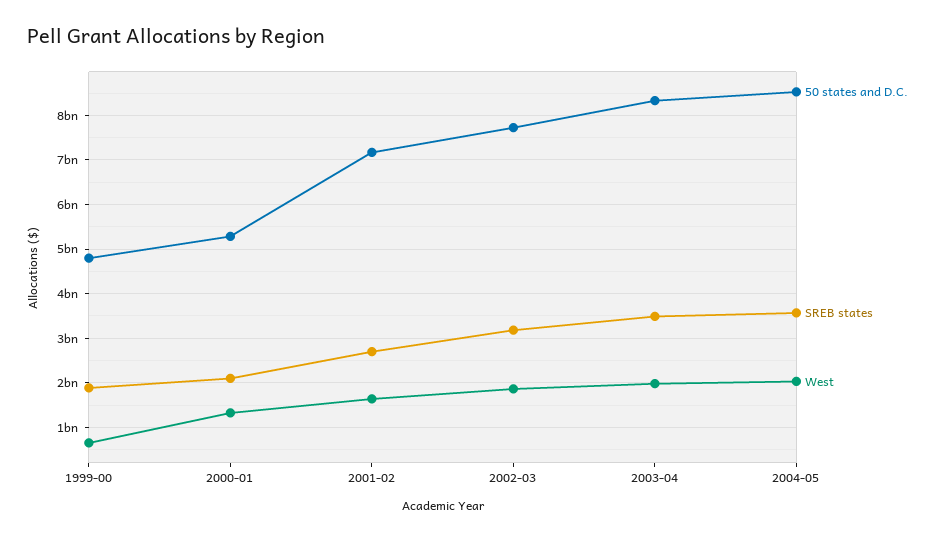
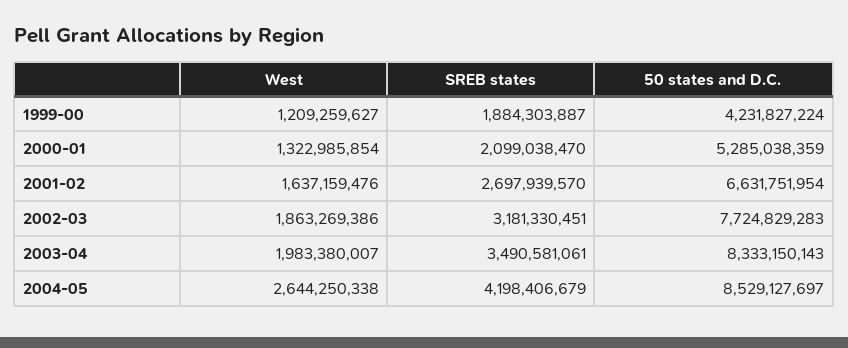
  {
    "50 states and D.C.": {
-     "1999-00": 4800000000,
+     "1999-00": 4231827224,
      "2000-01": 5285038359,
-     "2001-02": 7200000000,
+     "2001-02": 6631751954,
      "2002-03": 7724829283,
      "2003-04": 8333150143,
      "2004-05": 8529127697
    },
    "SREB states": {
      "1999-00": 1884303887,
      "2000-01": 2099038470,
      "2001-02": 2697939570,
      "2002-03": 3181330451,
      "2003-04": 3490581061,
-     "2004-05": 3600000000
+     "2004-05": 4198406679
    },
    "West": {
-     "1999-00": 600000000,
+     "1999-00": 1209259627,
      "2000-01": 1322985854,
      "2001-02": 1637159476,
      "2002-03": 1863269386,
      "2003-04": 1983380007,
-     "2004-05": 2000000000
+     "2004-05": 2644250338
    }
  }

